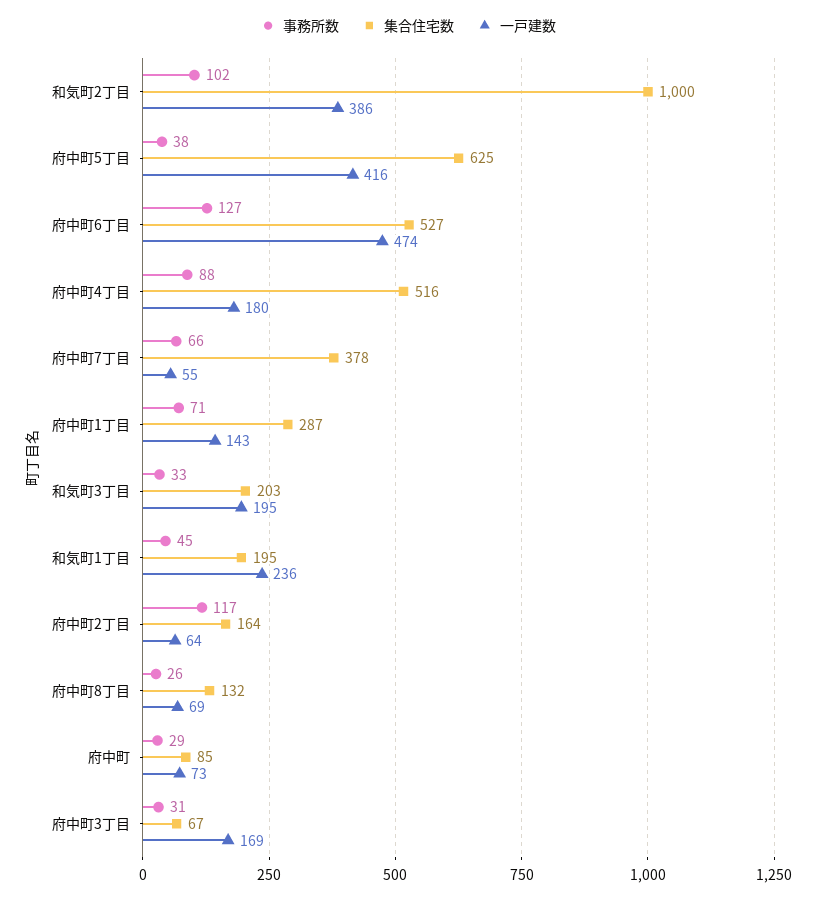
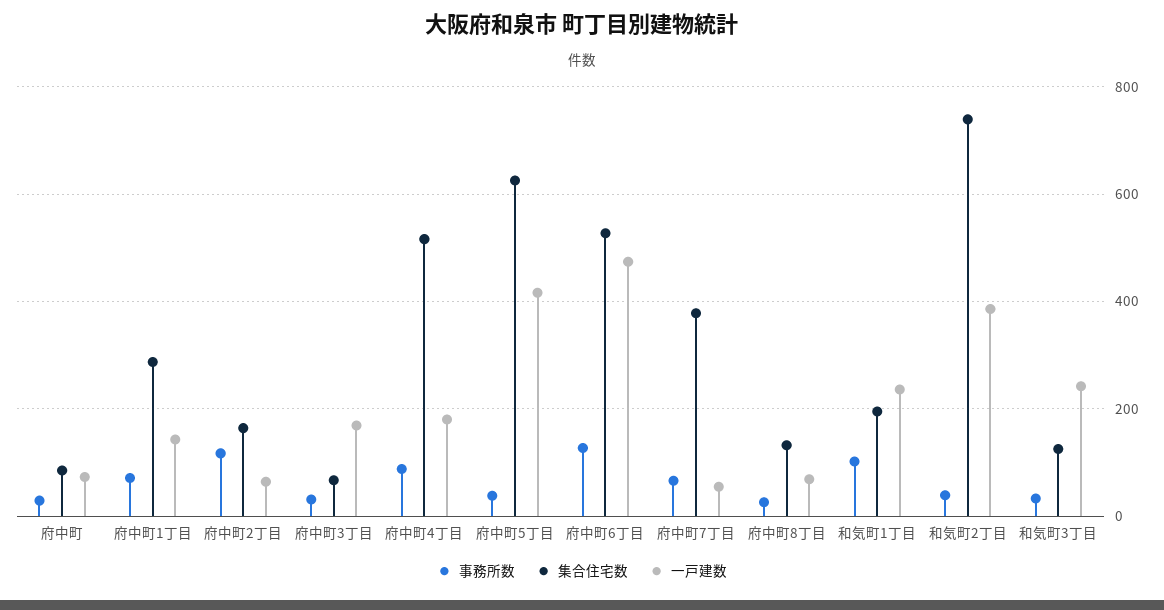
  {
    "事務所数": {
-     "和気町2丁目": 102,
+     "和気町2丁目": 40,
      "府中町5丁目": 38,
      "府中町6丁目": 127,
      "府中町4丁目": 88,
      "府中町7丁目": 66,
      "府中町1丁目": 71,
      "和気町3丁目": 33,
-     "和気町1丁目": 45,
+     "和気町1丁目": 100,
      "府中町2丁目": 117,
      "府中町8丁目": 26,
      "府中町": 29,
      "府中町3丁目": 31
    },
    "集合住宅数": {
-     "和気町2丁目": 1000,
+     "和気町2丁目": 740,
      "府中町5丁目": 625,
      "府中町6丁目": 527,
      "府中町4丁目": 516,
      "府中町7丁目": 378,
      "府中町1丁目": 287,
-     "和気町3丁目": 203,
+     "和気町3丁目": 120,
      "和気町1丁目": 195,
      "府中町2丁目": 164,
      "府中町8丁目": 132,
      "府中町": 85,
      "府中町3丁目": 67
    },
    "一戸建数": {
      "和気町2丁目": 386,
      "府中町5丁目": 416,
      "府中町6丁目": 474,
      "府中町4丁目": 180,
      "府中町7丁目": 55,
      "府中町1丁目": 143,
-     "和気町3丁目": 195,
+     "和気町3丁目": 240,
      "和気町1丁目": 236,
      "府中町2丁目": 64,
      "府中町8丁目": 69,
      "府中町": 73,
      "府中町3丁目": 169
    }
  }

